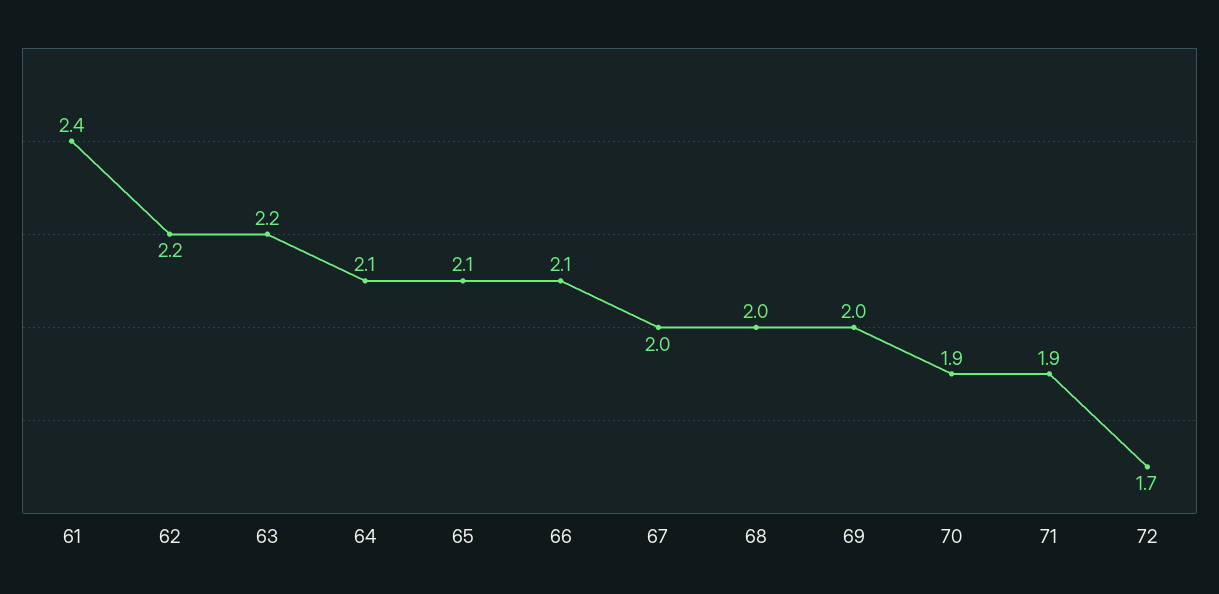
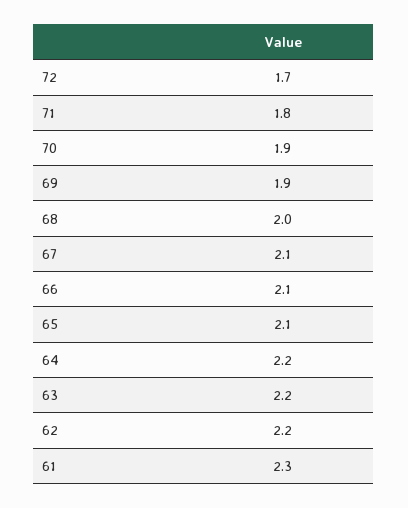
  {
-   "61": 2.4,
+   "61": 2.3,
    "62": 2.2,
    "63": 2.2,
-   "64": 2.1,
+   "64": 2.2,
    "65": 2.1,
    "66": 2.1,
-   "67": 2,
+   "67": 2.1,
    "68": 2,
-   "69": 2,
+   "69": 1.9,
    "70": 1.9,
-   "71": 1.9,
+   "71": 1.8,
    "72": 1.7
  }

